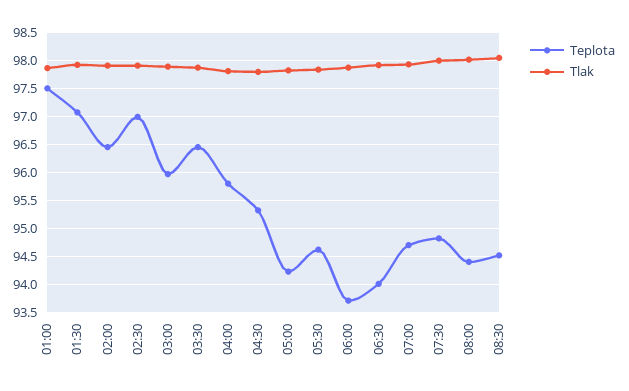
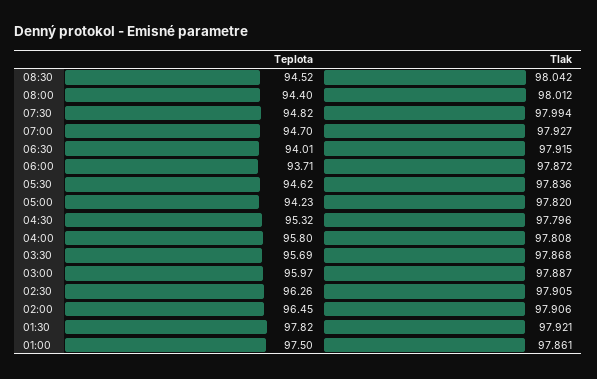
  {
    "Teplota": {
      "01:00": 97.5,
-     "01:30": 97,
+     "01:30": 97.82,
      "02:00": 96.45,
-     "02:30": 97,
+     "02:30": 96.26,
      "03:00": 95.97,
-     "03:30": 96.5,
+     "03:30": 95.69,
      "04:00": 95.8,
      "04:30": 95.32,
      "05:00": 94.23,
      "05:30": 94.62,
      "06:00": 93.71,
      "06:30": 94.01,
      "07:00": 94.7,
      "07:30": 94.82,
      "08:00": 94.4,
      "08:30": 94.52
    },
    "Tlak": {
      "01:00": 97.861,
      "01:30": 97.921,
      "02:00": 97.906,
      "02:30": 97.905,
      "03:00": 97.887,
      "03:30": 97.868,
      "04:00": 97.808,
      "04:30": 97.796,
      "05:00": 97.82,
      "05:30": 97.836,
      "06:00": 97.872,
      "06:30": 97.915,
      "07:00": 97.927,
      "07:30": 97.994,
      "08:00": 98.012,
      "08:30": 98.042
    }
  }

